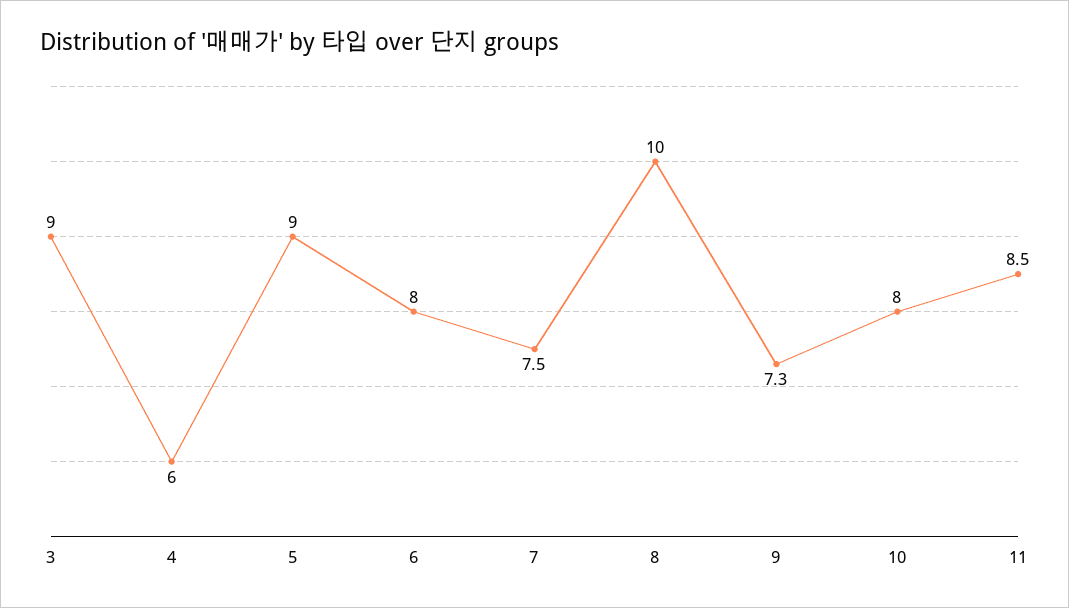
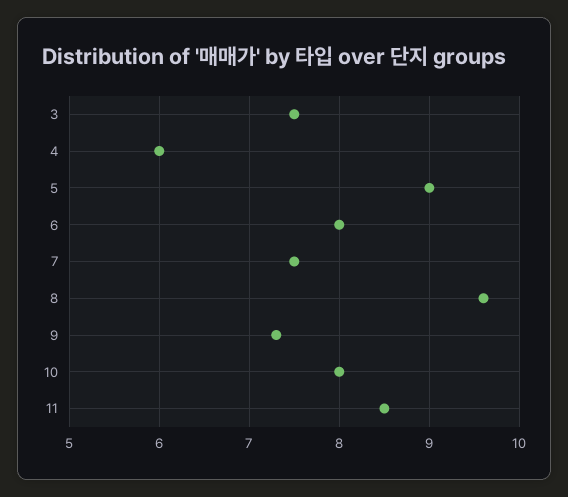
  {
-   "3": 9,
+   "3": 7.5,
    "4": 6,
    "5": 9,
    "6": 8,
    "7": 7.5,
-   "8": 10,
+   "8": 9.6,
    "9": 7.3,
    "10": 8,
    "11": 8.5
  }

